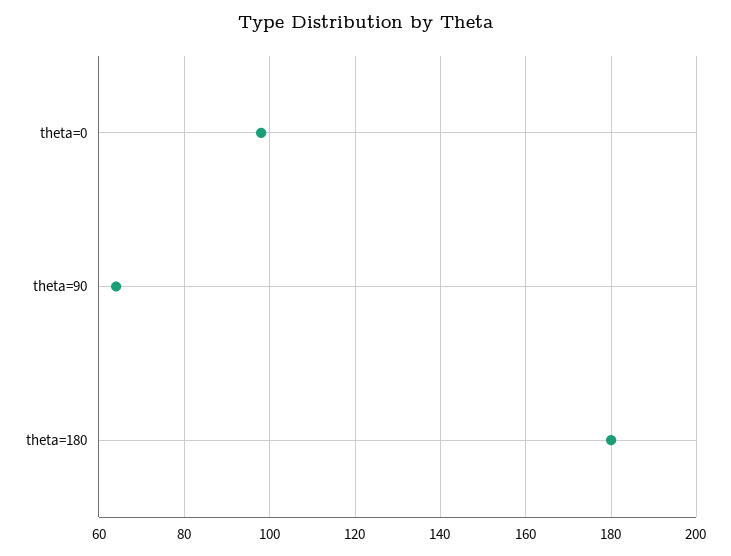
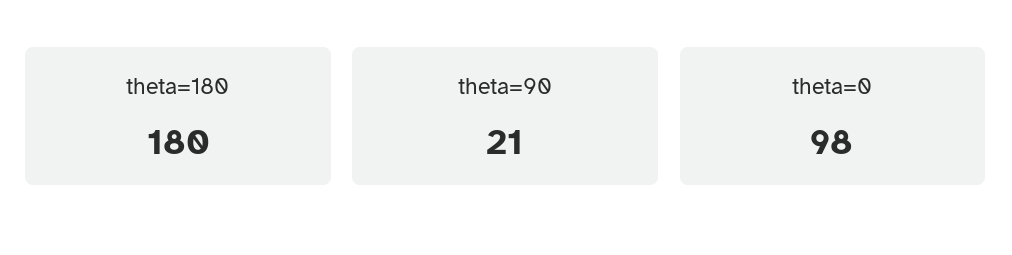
  {
    "theta=0": 98,
-   "theta=90": 65,
+   "theta=90": 21,
    "theta=180": 180
  }

